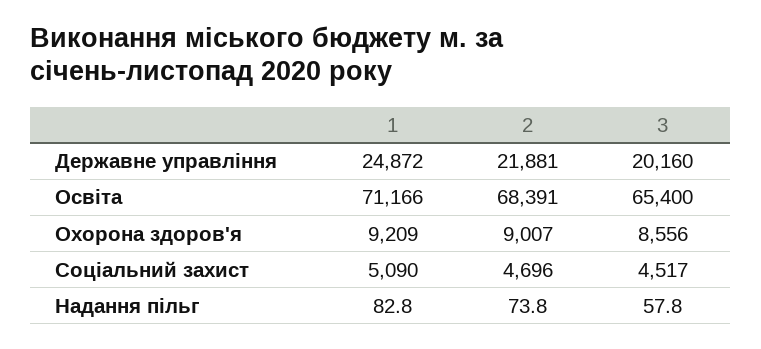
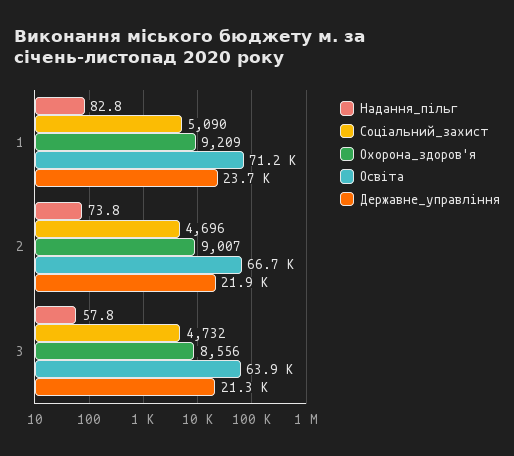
  {
    "Державне управління": {
-     "1": 24872,
+     "1": 23700,
      "2": 21881,
-     "3": 20160
+     "3": 21300
    },
    "Освіта": {
      "1": 71166,
-     "2": 68391,
+     "2": 66700,
-     "3": 65400
+     "3": 63900
    },
    "Охорона здоров'я": {
      "1": 9209,
      "2": 9007,
      "3": 8556
    },
    "Соціальний захист": {
      "1": 5090,
      "2": 4696,
-     "3": 4517
+     "3": 4732
    },
    "Надання пільг": {
      "1": 82.8,
      "2": 73.8,
      "3": 57.8
    }
  }

